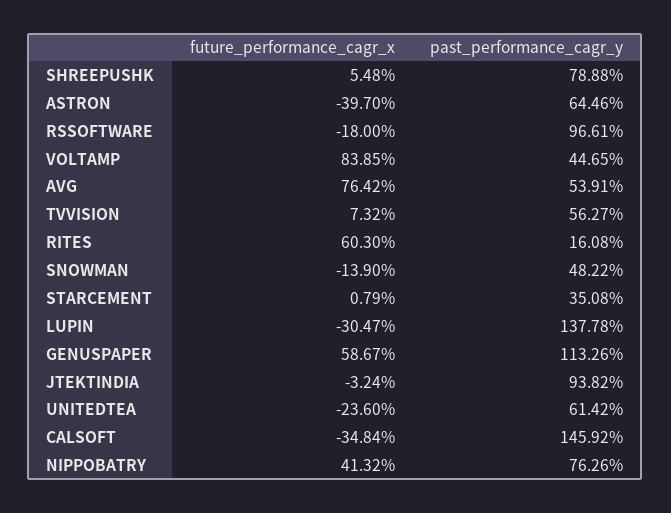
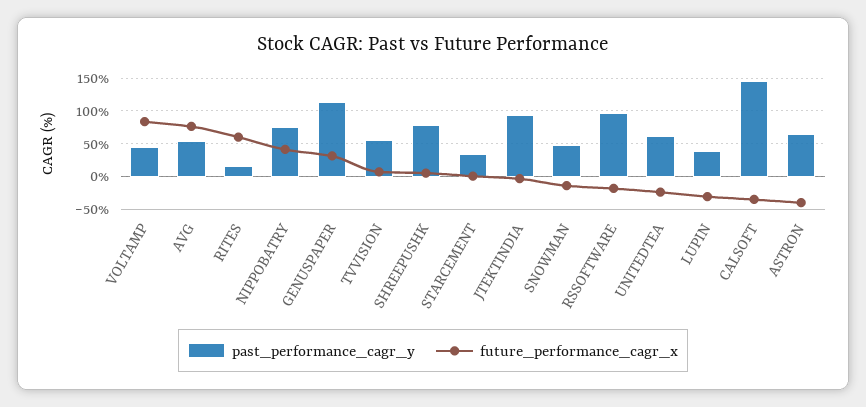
  {
    "future_performance_cagr_x": {
      "SHREEPUSHK": 5.48,
      "ASTRON": -39.7,
      "RSSOFTWARE": -18,
      "VOLTAMP": 83.85,
      "AVG": 76.42,
      "TVVISION": 7.32,
      "RITES": 60.3,
      "SNOWMAN": -13.9,
      "STARCEMENT": 0.79,
      "LUPIN": -30.47,
-     "GENUSPAPER": 58.67,
+     "GENUSPAPER": 30,
      "JTEKTINDIA": -3.24,
      "UNITEDTEA": -23.6,
      "CALSOFT": -34.84,
      "NIPPOBATRY": 41.32
    },
    "past_performance_cagr_y": {
      "SHREEPUSHK": 78.88,
      "ASTRON": 64.46,
      "RSSOFTWARE": 96.61,
      "VOLTAMP": 44.65,
      "AVG": 53.91,
      "TVVISION": 56.27,
      "RITES": 16.08,
      "SNOWMAN": 48.22,
      "STARCEMENT": 35.08,
-     "LUPIN": 137.78,
+     "LUPIN": 40,
      "GENUSPAPER": 113.26,
      "JTEKTINDIA": 93.82,
      "UNITEDTEA": 61.42,
      "CALSOFT": 145.92,
      "NIPPOBATRY": 76.26
    }
  }

